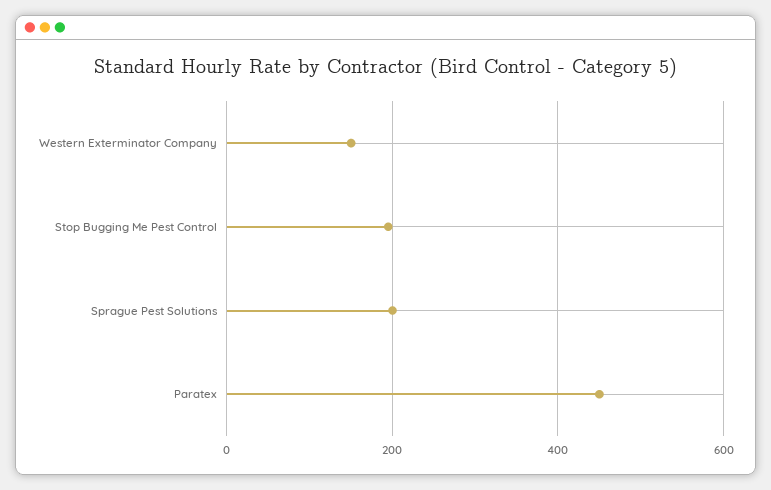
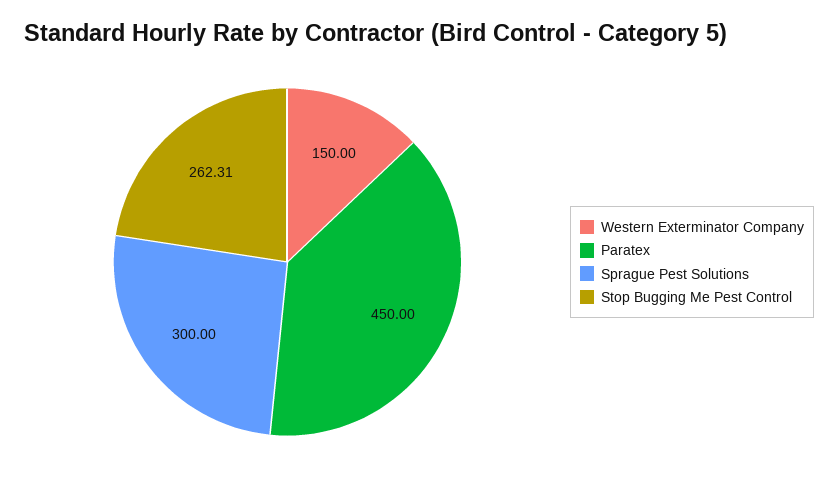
  {
    "Western Exterminator Company": 150,
-   "Stop Bugging Me Pest Control": 200,
+   "Stop Bugging Me Pest Control": 262.31,
-   "Sprague Pest Solutions": 200,
+   "Sprague Pest Solutions": 300,
    "Paratex": 450
  }

